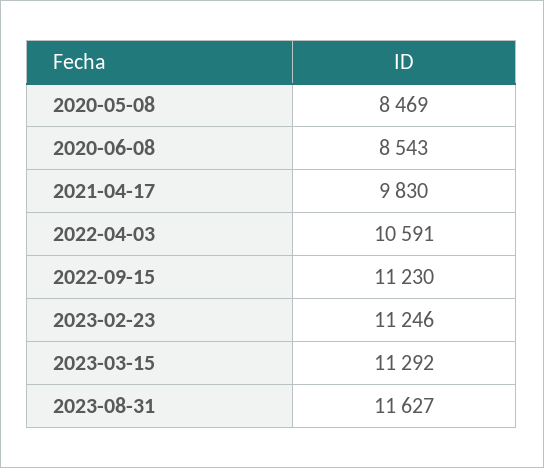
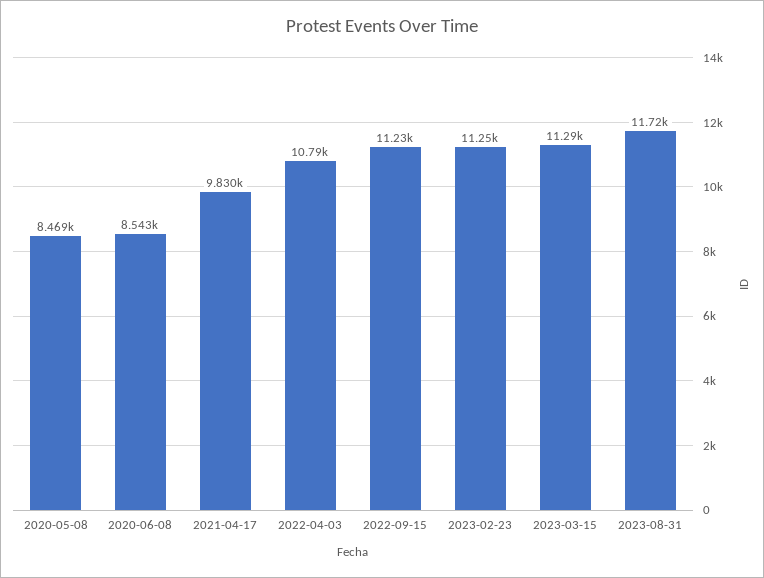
  {
    "2020-05-08": 8469,
    "2020-06-08": 8543,
    "2021-04-17": 9830,
-   "2022-04-03": 10591,
+   "2022-04-03": 10790,
    "2022-09-15": 11230,
    "2023-02-23": 11246,
    "2023-03-15": 11292,
-   "2023-08-31": 11627
+   "2023-08-31": 11720
  }

